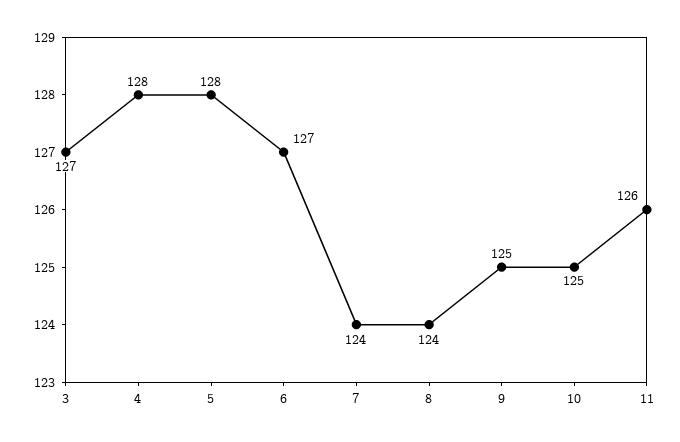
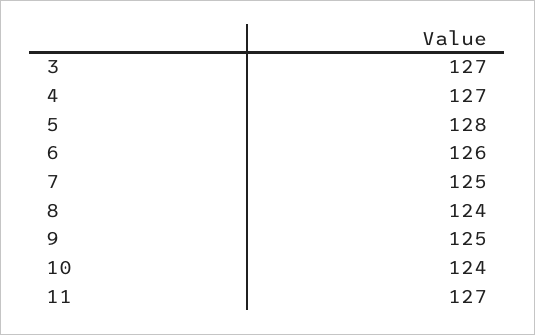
  {
    "3": 127,
-   "4": 128,
+   "4": 127,
    "5": 128,
-   "6": 127,
+   "6": 126,
-   "7": 124,
+   "7": 125,
    "8": 124,
    "9": 125,
-   "10": 125,
+   "10": 124,
-   "11": 126
+   "11": 127
  }

